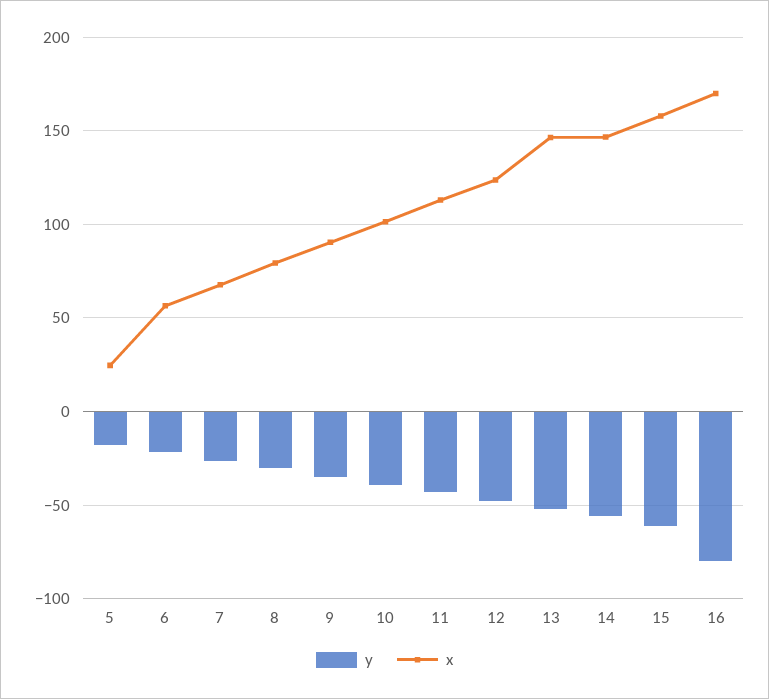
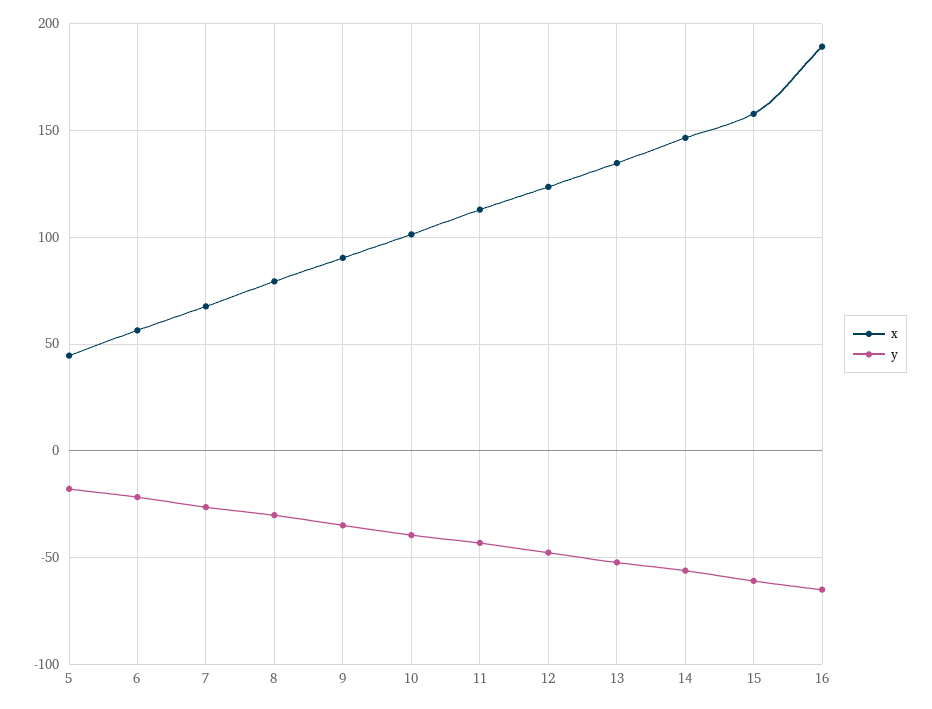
  {
    "y": {
      "5": -20,
      "6": -20,
      "7": -25,
      "8": -30,
      "9": -35,
      "10": -40,
      "11": -45,
      "12": -50,
      "13": -50,
      "14": -55,
      "15": -60,
-     "16": -80
+     "16": -65
    },
    "x": {
-     "5": 25,
+     "5": 45,
      "6": 55,
      "7": 70,
      "8": 80,
      "9": 90,
      "10": 100,
      "11": 115,
      "12": 125,
-     "13": 145,
+     "13": 135,
      "14": 145,
      "15": 160,
-     "16": 170
+     "16": 190
    }
  }

